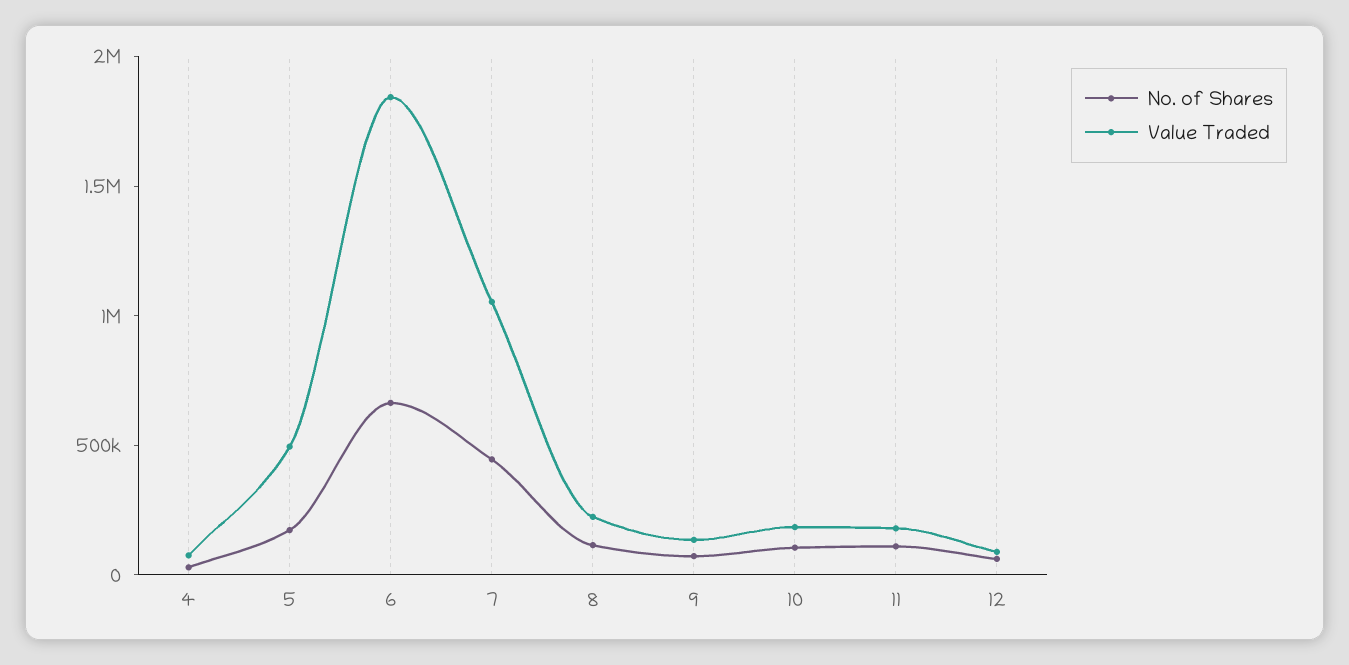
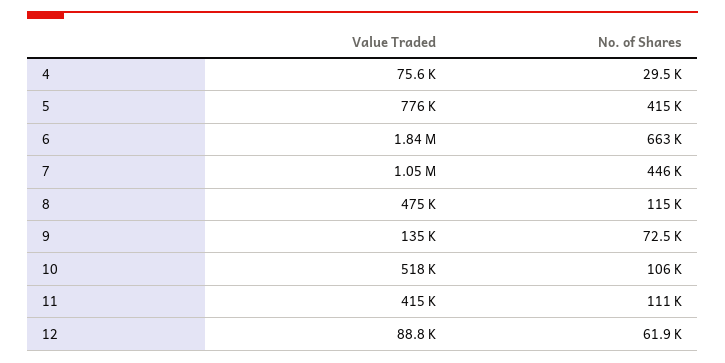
  {
    "No. of Shares": {
      "4": 29500,
-     "5": 200000,
+     "5": 415000,
      "6": 663000,
      "7": 446000,
      "8": 115000,
      "9": 72500,
      "10": 106000,
      "11": 111000,
      "12": 61900
    },
    "Value Traded": {
      "4": 75600,
-     "5": 500000,
+     "5": 776000,
      "6": 1840000,
      "7": 1050000,
-     "8": 200000,
+     "8": 475000,
      "9": 135000,
-     "10": 200000,
+     "10": 518000,
-     "11": 200000,
+     "11": 415000,
      "12": 88800
    }
  }

